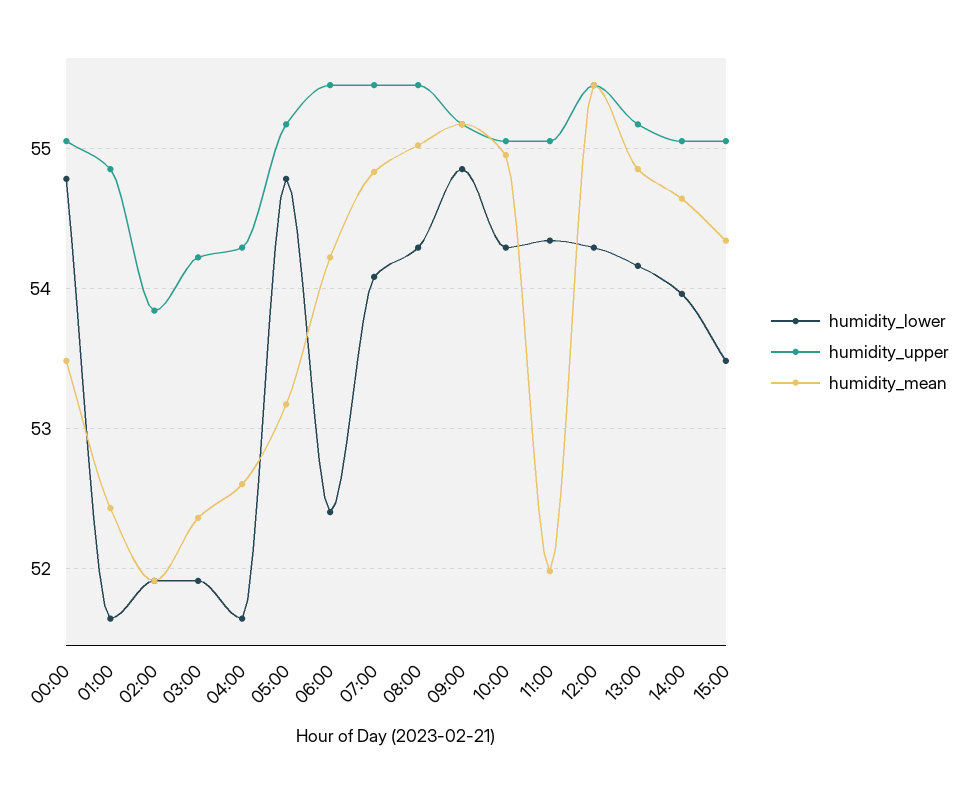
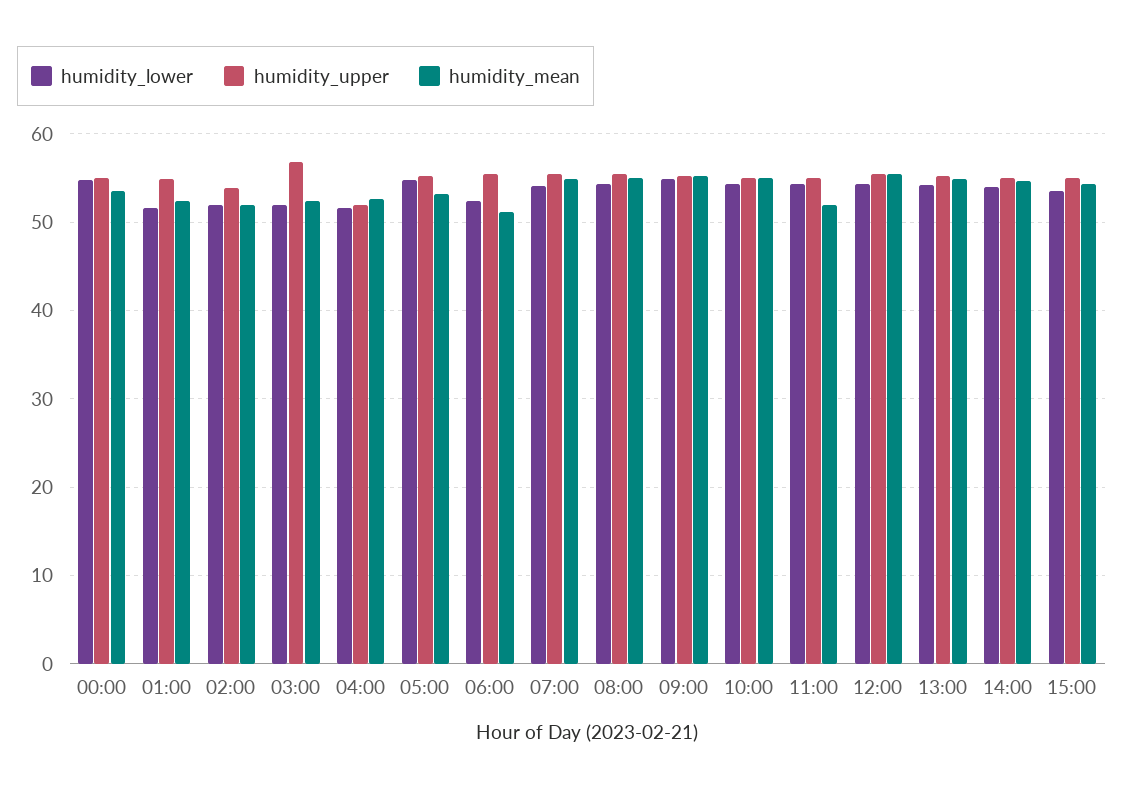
  {
    "humidity_lower": {
      "00:00": 54.8,
      "01:00": 51.6,
      "02:00": 51.9,
      "03:00": 51.9,
      "04:00": 51.6,
      "05:00": 54.8,
      "06:00": 52.4,
      "07:00": 54.1,
      "08:00": 54.3,
      "09:00": 54.9,
      "10:00": 54.3,
      "11:00": 54.3,
      "12:00": 54.3,
      "13:00": 54.2,
      "14:00": 54,
      "15:00": 53.5
    },
    "humidity_upper": {
      "00:00": 55.1,
      "01:00": 54.9,
      "02:00": 53.8,
-     "03:00": 54.2,
+     "03:00": 57,
-     "04:00": 54.3,
+     "04:00": 52,
      "05:00": 55.2,
      "06:00": 55.5,
      "07:00": 55.5,
      "08:00": 55.5,
      "09:00": 55.2,
      "10:00": 55.1,
      "11:00": 55.1,
      "12:00": 55.5,
      "13:00": 55.2,
      "14:00": 55.1,
      "15:00": 55.1
    },
    "humidity_mean": {
      "00:00": 53.5,
      "01:00": 52.4,
      "02:00": 51.9,
      "03:00": 52.4,
      "04:00": 52.6,
      "05:00": 53.2,
-     "06:00": 54.2,
+     "06:00": 51,
      "07:00": 54.8,
      "08:00": 55,
      "09:00": 55.2,
      "10:00": 55,
      "11:00": 52,
      "12:00": 55.5,
      "13:00": 54.9,
      "14:00": 54.6,
      "15:00": 54.3
    }
  }

